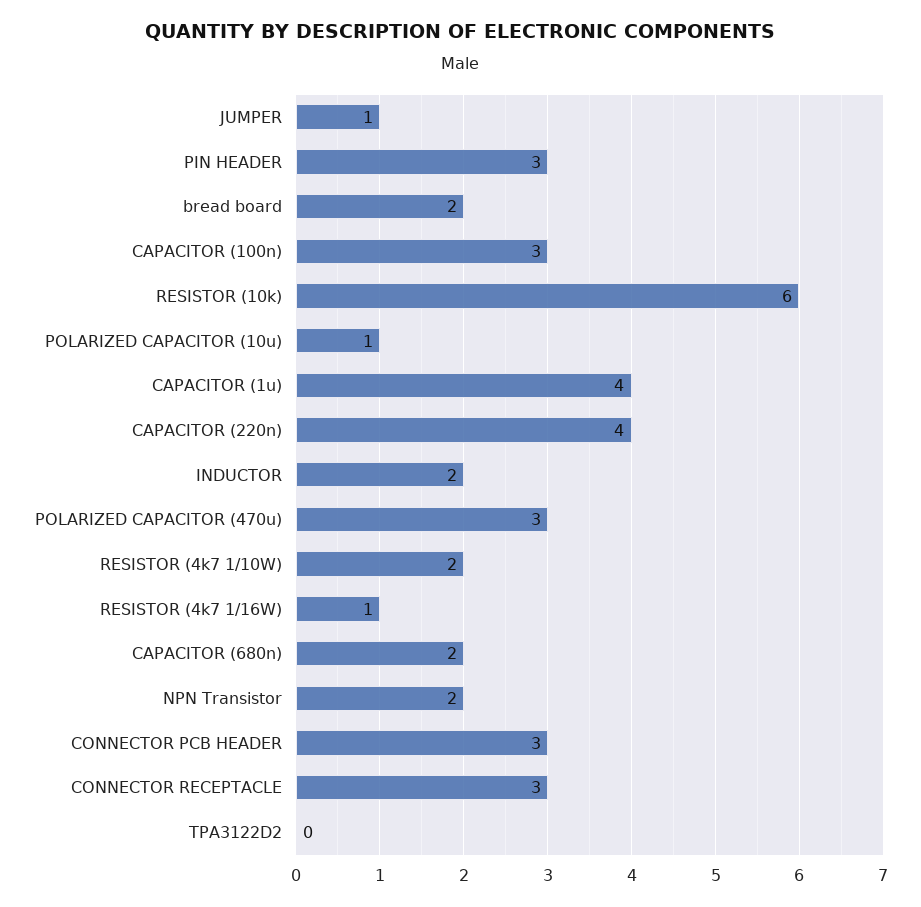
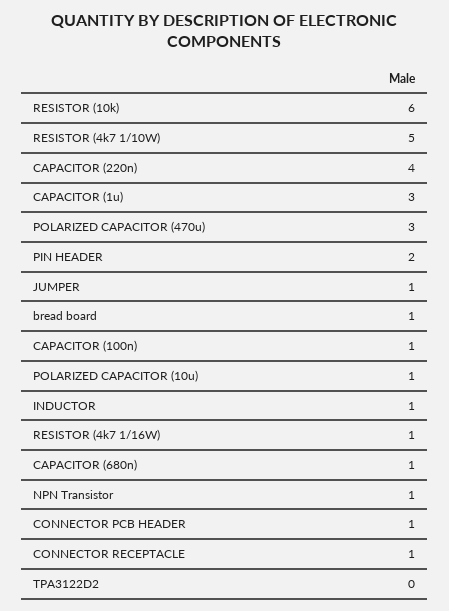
  {
    "JUMPER": 1,
-   "PIN HEADER": 3,
+   "PIN HEADER": 2,
-   "bread board": 2,
+   "bread board": 1,
-   "CAPACITOR (100n)": 3,
+   "CAPACITOR (100n)": 1,
    "RESISTOR (10k)": 6,
    "POLARIZED CAPACITOR (10u)": 1,
-   "CAPACITOR (1u)": 4,
+   "CAPACITOR (1u)": 3,
    "CAPACITOR (220n)": 4,
-   "INDUCTOR": 2,
+   "INDUCTOR": 1,
    "POLARIZED CAPACITOR (470u)": 3,
-   "RESISTOR (4k7 1/10W)": 2,
+   "RESISTOR (4k7 1/10W)": 5,
    "RESISTOR (4k7 1/16W)": 1,
-   "CAPACITOR (680n)": 2,
+   "CAPACITOR (680n)": 1,
-   "NPN Transistor": 2,
+   "NPN Transistor": 1,
-   "CONNECTOR PCB HEADER": 3,
+   "CONNECTOR PCB HEADER": 1,
-   "CONNECTOR RECEPTACLE": 3,
+   "CONNECTOR RECEPTACLE": 1,
    "TPA3122D2": 0
  }

